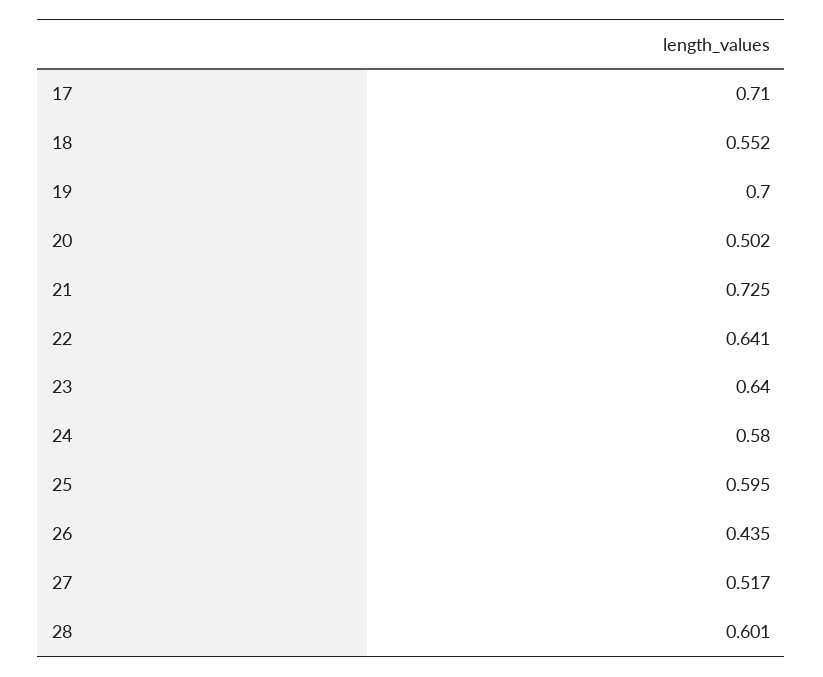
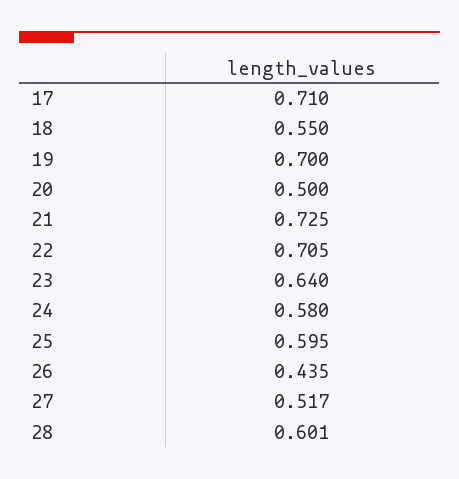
  {
    "17": 0.71,
-   "18": 0.552,
+   "18": 0.55,
    "19": 0.7,
-   "20": 0.502,
+   "20": 0.5,
    "21": 0.725,
-   "22": 0.641,
+   "22": 0.705,
    "23": 0.64,
    "24": 0.58,
    "25": 0.595,
    "26": 0.435,
    "27": 0.517,
    "28": 0.601
  }

